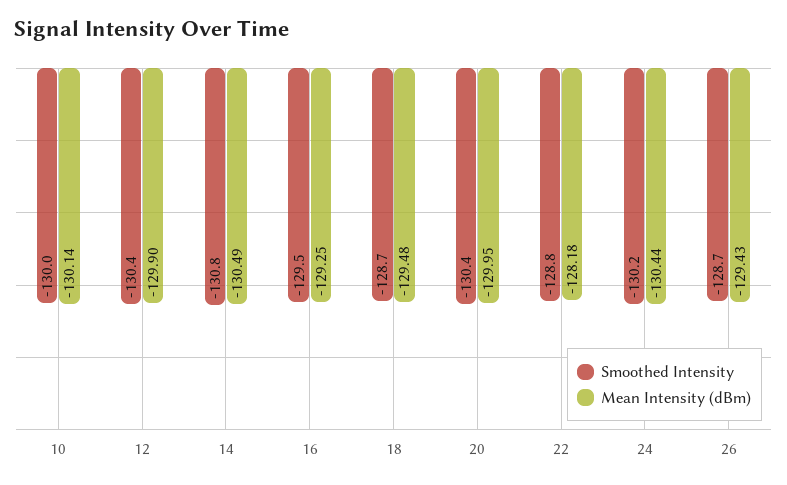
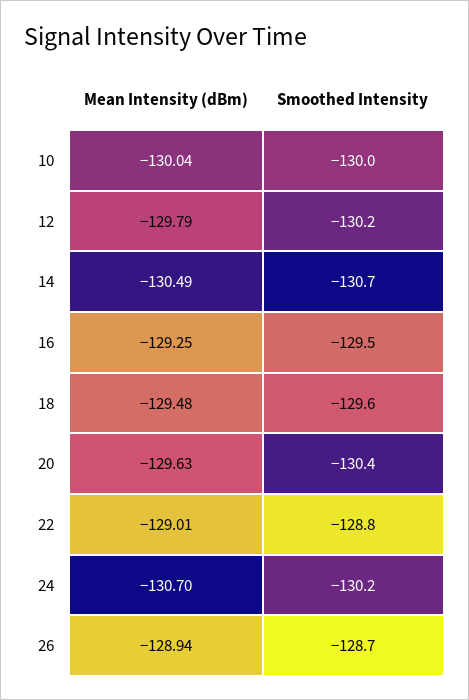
  {
    "Smoothed Intensity": {
      "10": -130,
-     "12": -130.4,
+     "12": -130.2,
-     "14": -130.8,
+     "14": -130.7,
      "16": -129.5,
-     "18": -128.7,
+     "18": -129.6,
      "20": -130.4,
      "22": -128.8,
      "24": -130.2,
      "26": -128.7
    },
    "Mean Intensity (dBm)": {
-     "10": -130.14,
+     "10": -130.04,
-     "12": -129.9,
+     "12": -129.79,
      "14": -130.49,
      "16": -129.25,
      "18": -129.48,
-     "20": -129.95,
+     "20": -129.63,
-     "22": -128.18,
+     "22": -129.01,
-     "24": -130.44,
+     "24": -130.7,
-     "26": -129.43
+     "26": -128.94
    }
  }

